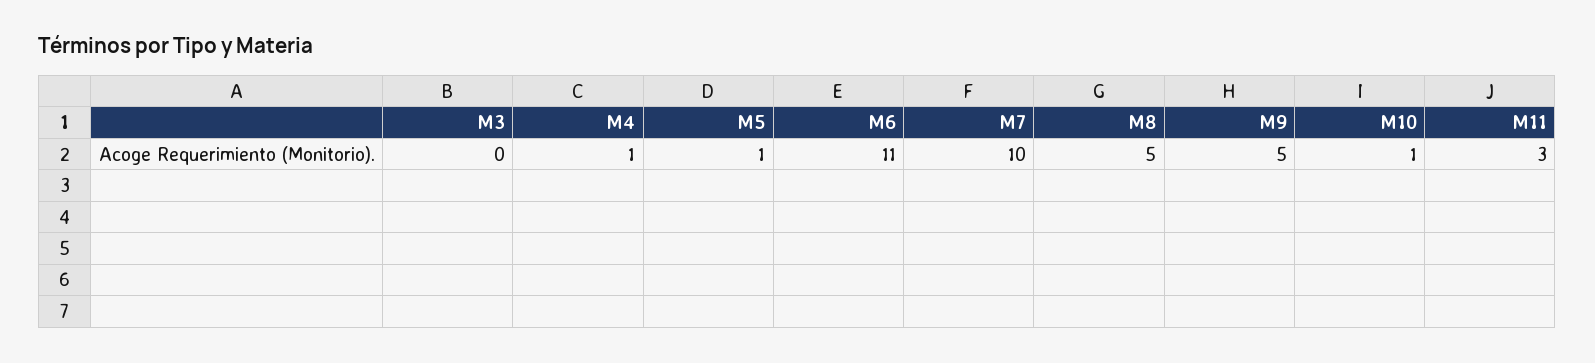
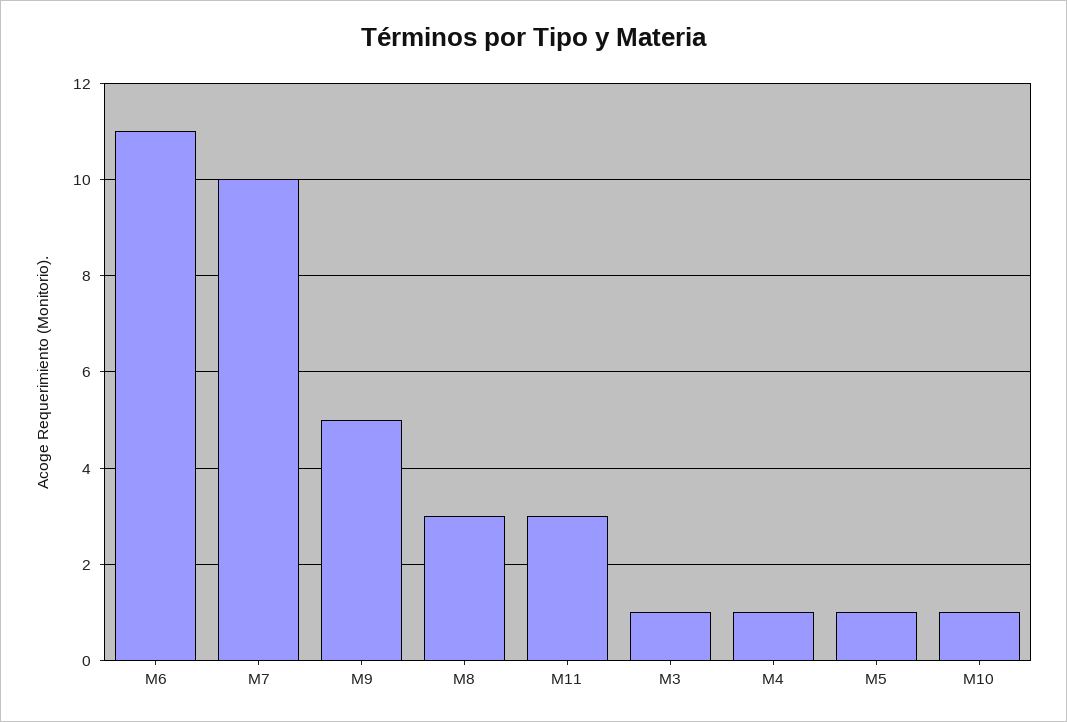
  {
-   "M3": 0,
+   "M3": 1,
    "M4": 1,
    "M5": 1,
    "M6": 11,
    "M7": 10,
-   "M8": 5,
+   "M8": 3,
    "M9": 5,
    "M10": 1,
    "M11": 3
  }

